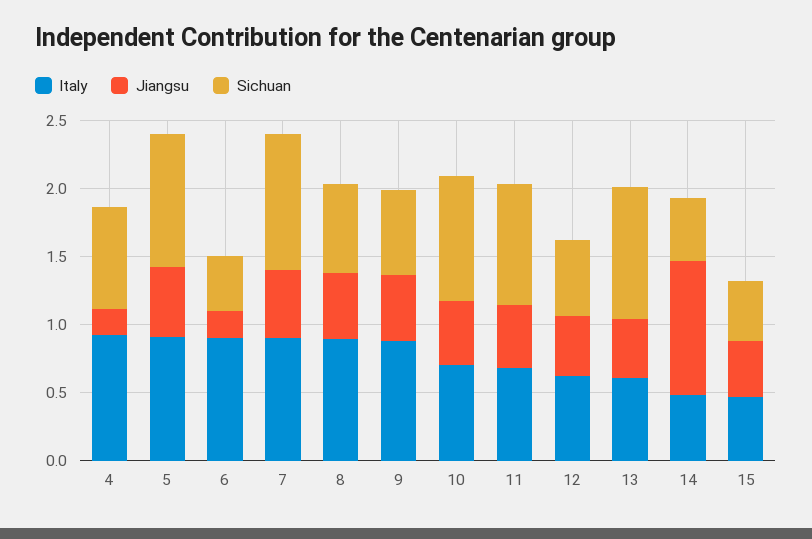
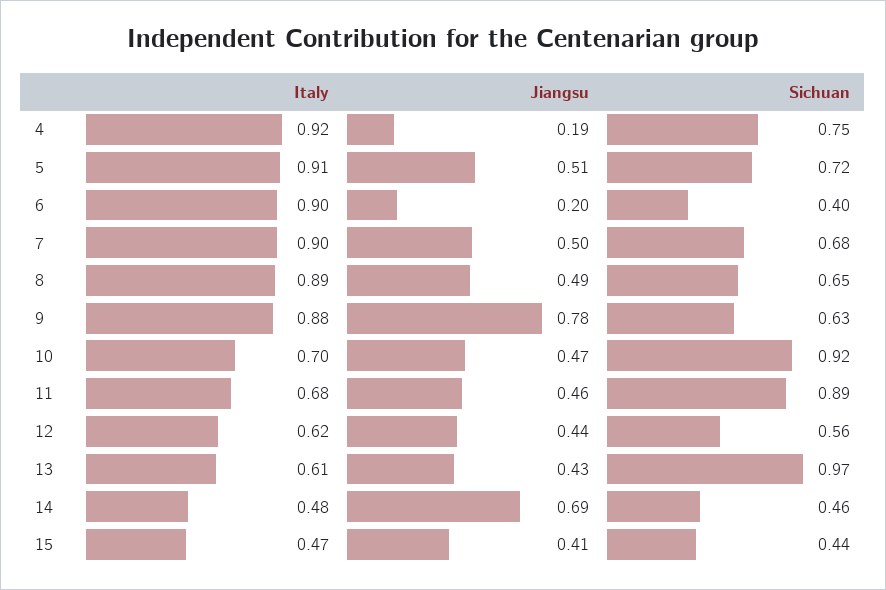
  {
    "Italy": {
      "4": 0.92,
      "5": 0.91,
      "6": 0.9,
      "7": 0.9,
      "8": 0.89,
      "9": 0.88,
      "10": 0.7,
      "11": 0.68,
      "12": 0.62,
      "13": 0.61,
      "14": 0.48,
      "15": 0.47
    },
    "Jiangsu": {
      "4": 0.19,
      "5": 0.51,
      "6": 0.2,
      "7": 0.5,
      "8": 0.49,
-     "9": 0.5,
+     "9": 0.78,
      "10": 0.47,
      "11": 0.46,
      "12": 0.44,
      "13": 0.43,
-     "14": 1,
+     "14": 0.69,
      "15": 0.41
    },
    "Sichuan": {
      "4": 0.75,
-     "5": 1,
+     "5": 0.72,
      "6": 0.4,
-     "7": 1,
+     "7": 0.68,
      "8": 0.65,
      "9": 0.63,
      "10": 0.92,
      "11": 0.89,
      "12": 0.56,
      "13": 0.97,
      "14": 0.46,
      "15": 0.44
    }
  }

